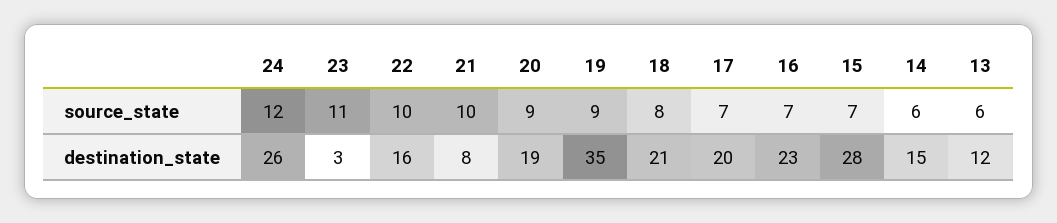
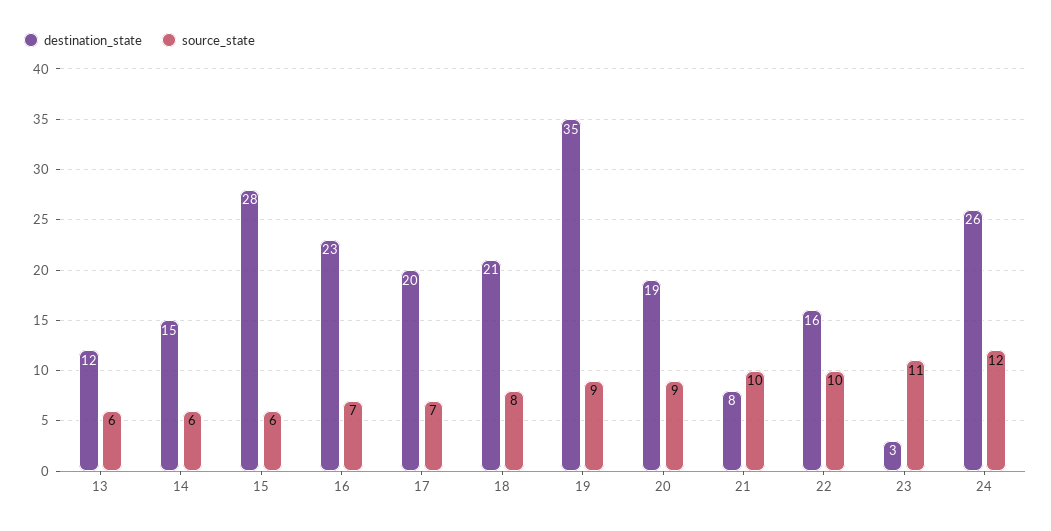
  {
    "source_state": {
      "24": 12,
      "23": 11,
      "22": 10,
      "21": 10,
      "20": 9,
      "19": 9,
      "18": 8,
      "17": 7,
      "16": 7,
-     "15": 7,
+     "15": 6,
      "14": 6,
      "13": 6
    },
    "destination_state": {
      "24": 26,
      "23": 3,
      "22": 16,
      "21": 8,
      "20": 19,
      "19": 35,
      "18": 21,
      "17": 20,
      "16": 23,
      "15": 28,
      "14": 15,
      "13": 12
    }
  }

